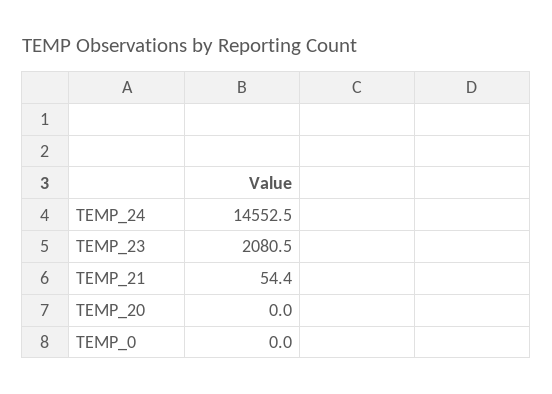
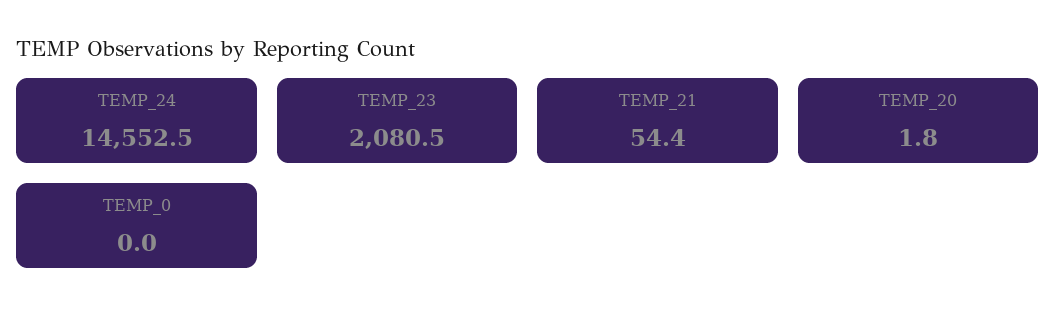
  {
    "TEMP_24": 14552.5,
    "TEMP_23": 2080.5,
    "TEMP_21": 54.4,
-   "TEMP_20": 0,
+   "TEMP_20": 1.8,
    "TEMP_0": 0
  }

